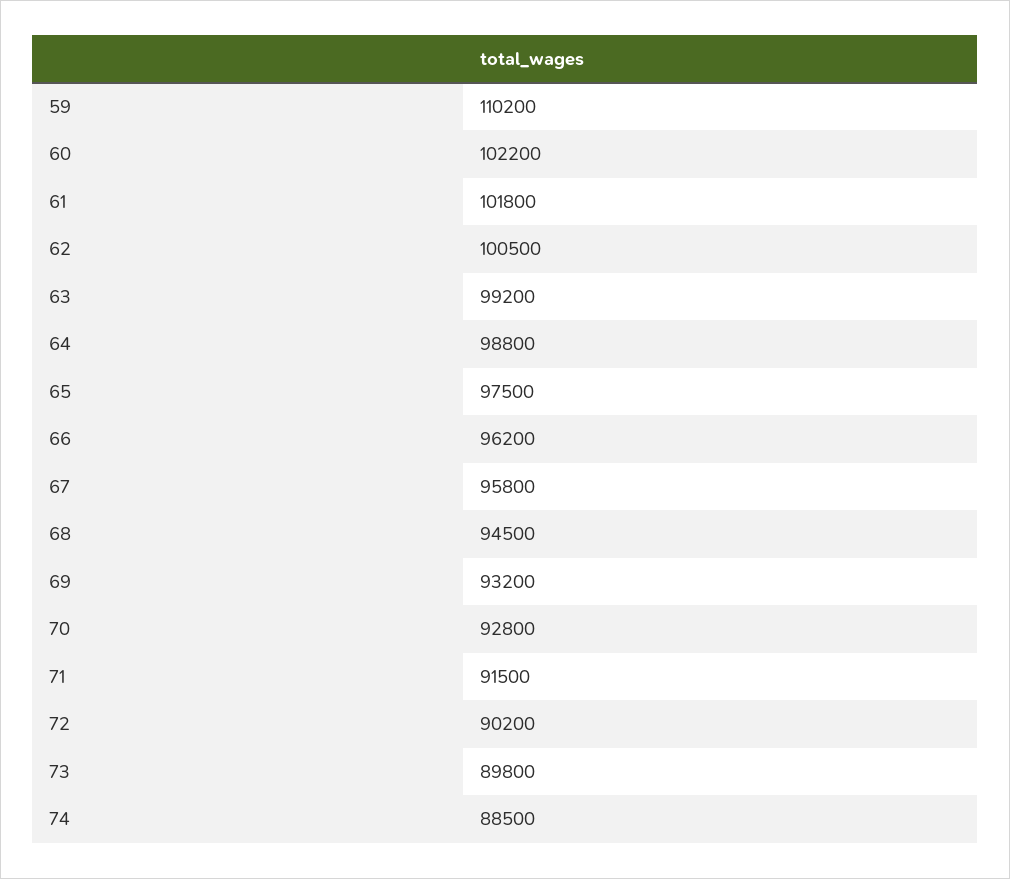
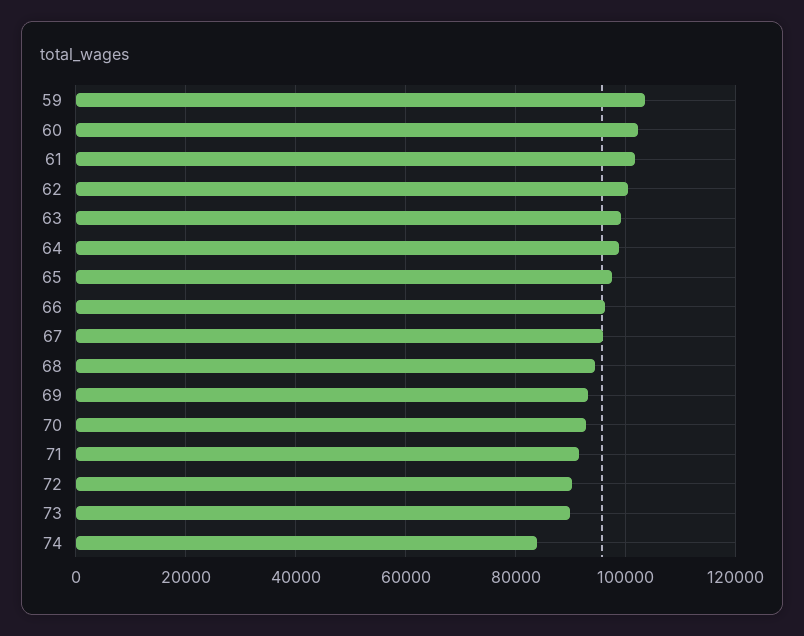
  {
-   "59": 110200,
+   "59": 104000,
    "60": 102200,
    "61": 101800,
    "62": 100500,
    "63": 99200,
    "64": 98800,
    "65": 97500,
    "66": 96200,
    "67": 95800,
    "68": 94500,
    "69": 93200,
    "70": 92800,
    "71": 91500,
    "72": 90200,
    "73": 89800,
-   "74": 88500
+   "74": 84000
  }

